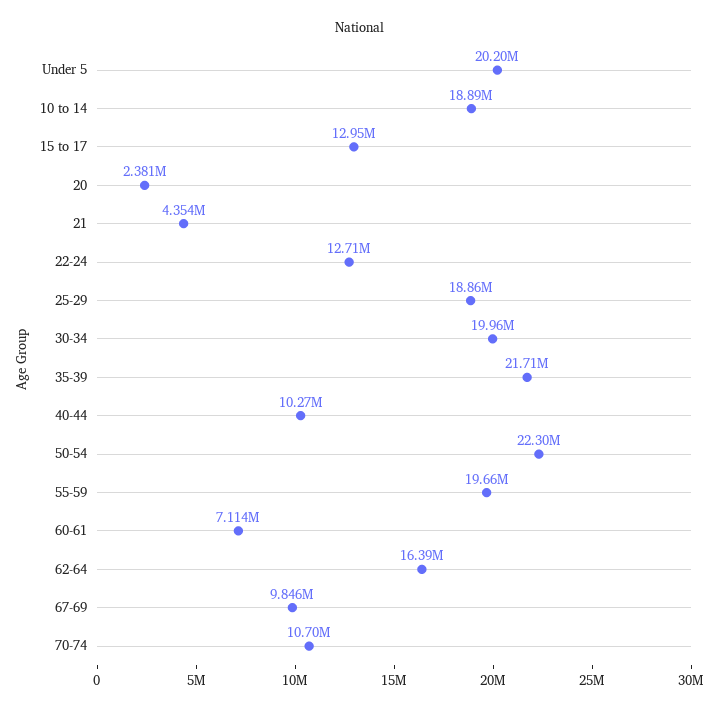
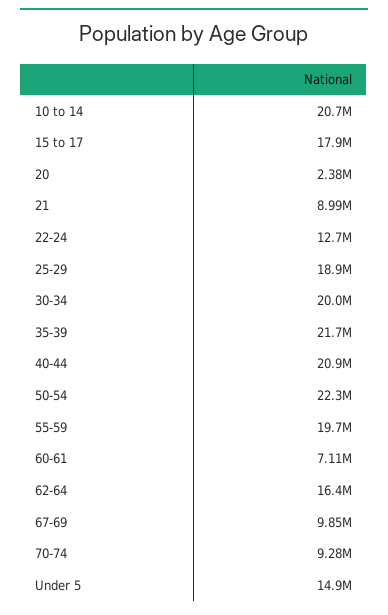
  {
-   "Under 5": 20200000,
+   "Under 5": 14900000,
-   "10 to 14": 18890000,
+   "10 to 14": 20700000,
-   "15 to 17": 12950000,
+   "15 to 17": 17900000,
    "20": 2381000,
-   "21": 4354000,
+   "21": 8990000,
    "22-24": 12710000,
    "25-29": 18860000,
    "30-34": 19960000,
    "35-39": 21710000,
-   "40-44": 10270000,
+   "40-44": 20900000,
    "50-54": 22300000,
    "55-59": 19660000,
    "60-61": 7114000,
    "62-64": 16390000,
    "67-69": 9846000,
-   "70-74": 10700000
+   "70-74": 9280000
  }

